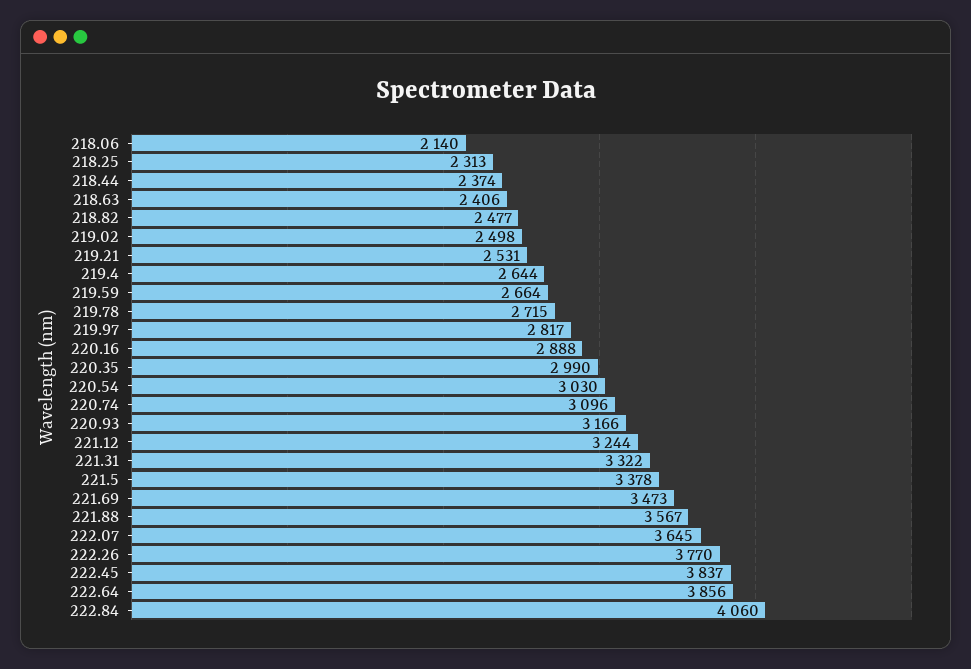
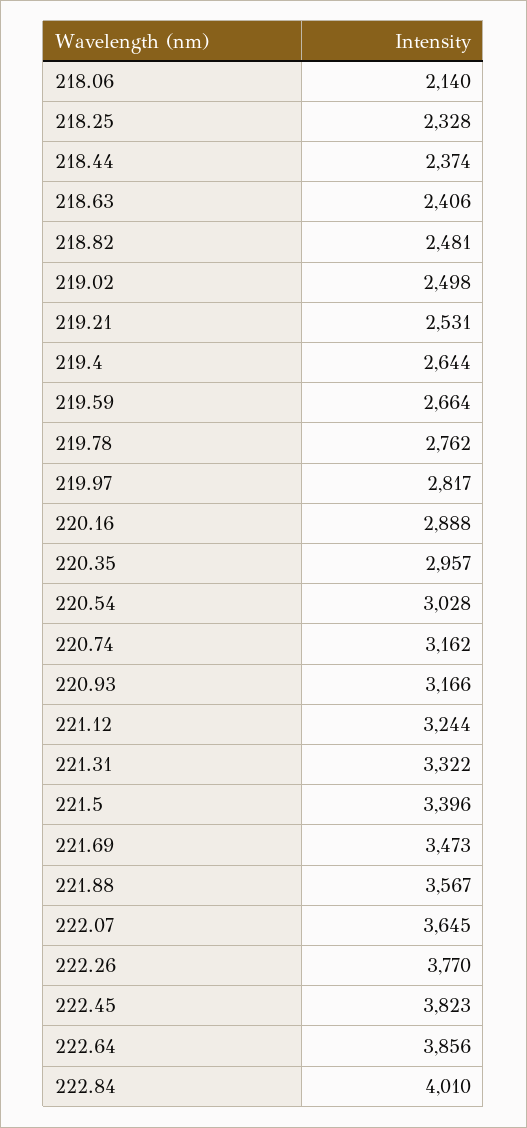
  {
    "218.06": 2140,
-   "218.25": 2313,
+   "218.25": 2328,
    "218.44": 2374,
    "218.63": 2406,
-   "218.82": 2477,
+   "218.82": 2481,
    "219.02": 2498,
    "219.21": 2531,
    "219.4": 2644,
    "219.59": 2664,
-   "219.78": 2715,
+   "219.78": 2762,
    "219.97": 2817,
    "220.16": 2888,
-   "220.35": 2990,
+   "220.35": 2957,
-   "220.54": 3030,
+   "220.54": 3028,
-   "220.74": 3096,
+   "220.74": 3162,
    "220.93": 3166,
    "221.12": 3244,
    "221.31": 3322,
-   "221.5": 3378,
+   "221.5": 3396,
    "221.69": 3473,
    "221.88": 3567,
    "222.07": 3645,
    "222.26": 3770,
-   "222.45": 3837,
+   "222.45": 3823,
    "222.64": 3856,
-   "222.84": 4060
+   "222.84": 4010
  }

